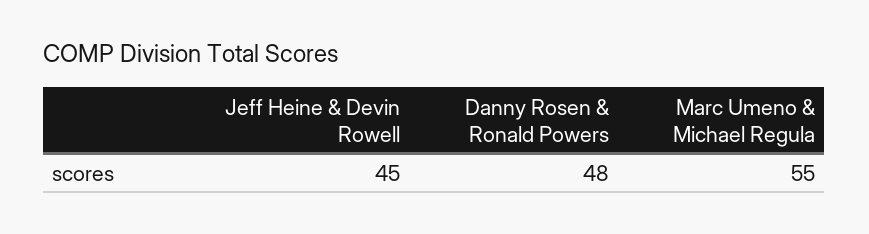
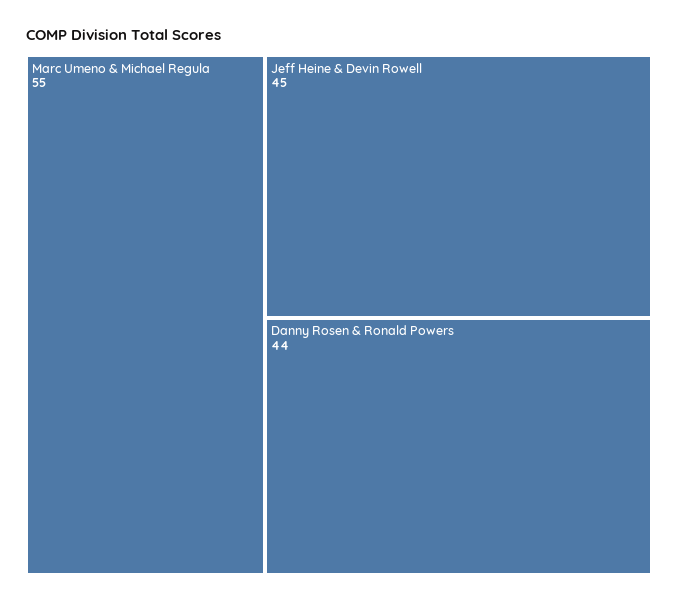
  {
    "Jeff Heine & Devin Rowell": 45,
-   "Danny Rosen & Ronald Powers": 48,
+   "Danny Rosen & Ronald Powers": 44,
    "Marc Umeno & Michael Regula": 55
  }

